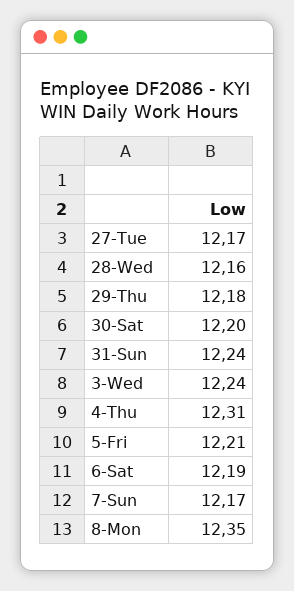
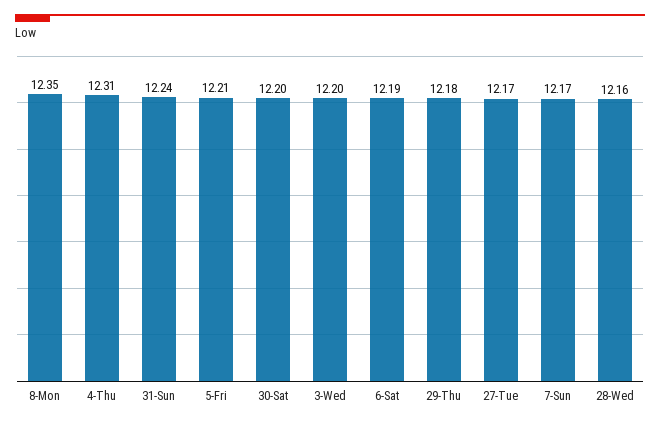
  {
    "27-Tue": 12.17,
    "28-Wed": 12.16,
    "29-Thu": 12.18,
    "30-Sat": 12.2,
    "31-Sun": 12.24,
-   "3-Wed": 12.24,
+   "3-Wed": 12.2,
    "4-Thu": 12.31,
    "5-Fri": 12.21,
    "6-Sat": 12.19,
    "7-Sun": 12.17,
    "8-Mon": 12.35
  }

